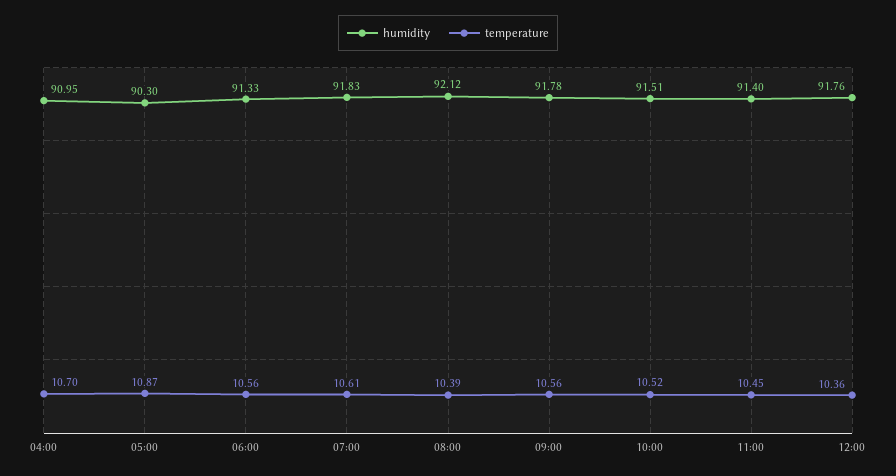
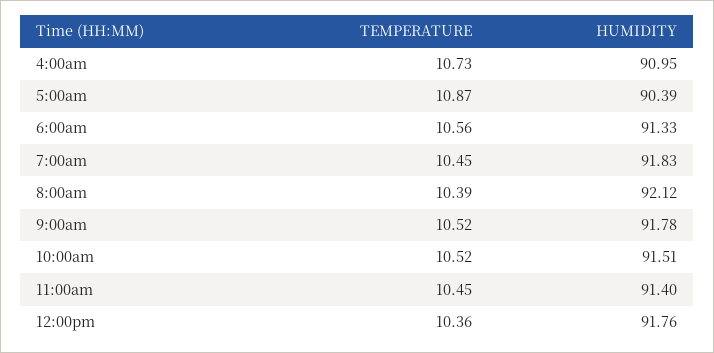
  {
    "humidity": {
      "04:00": 90.95,
-     "05:00": 90.3,
+     "05:00": 90.39,
      "06:00": 91.33,
      "07:00": 91.83,
      "08:00": 92.12,
      "09:00": 91.78,
      "10:00": 91.51,
      "11:00": 91.4,
      "12:00": 91.76
    },
    "temperature": {
-     "04:00": 10.7,
+     "04:00": 10.73,
      "05:00": 10.87,
      "06:00": 10.56,
-     "07:00": 10.61,
+     "07:00": 10.45,
      "08:00": 10.39,
-     "09:00": 10.56,
+     "09:00": 10.52,
      "10:00": 10.52,
      "11:00": 10.45,
      "12:00": 10.36
    }
  }

